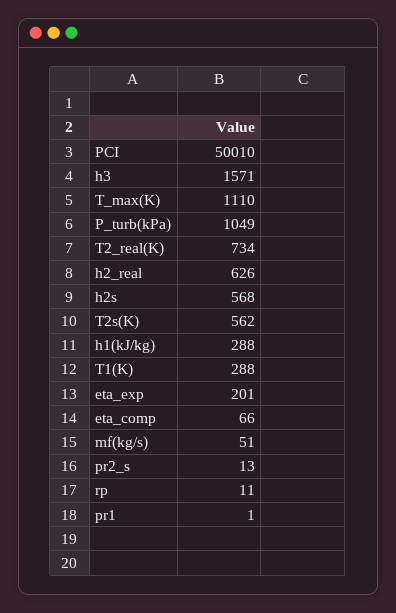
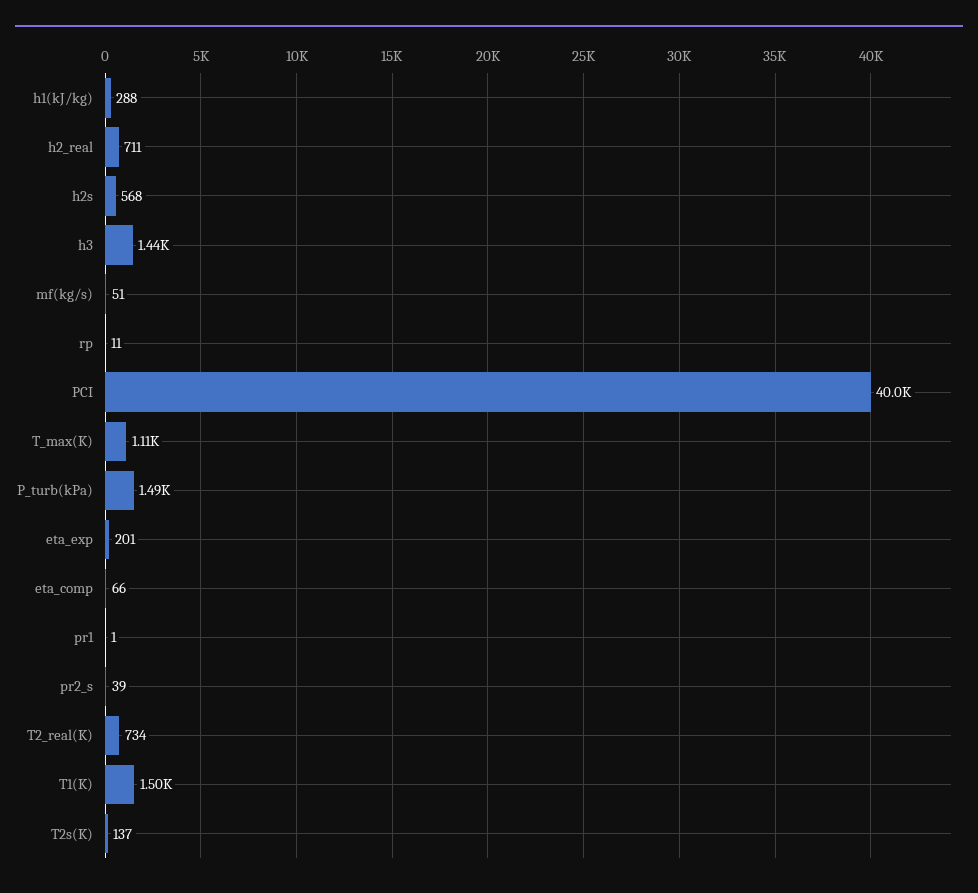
  {
-   "PCI": 50010,
+   "PCI": 40000,
-   "h3": 1571,
+   "h3": 1440,
    "T_max(K)": 1110,
-   "P_turb(kPa)": 1049,
+   "P_turb(kPa)": 1490,
    "T2_real(K)": 734,
-   "h2_real": 626,
+   "h2_real": 711,
    "h2s": 568,
-   "T2s(K)": 562,
+   "T2s(K)": 137,
    "h1(kJ/kg)": 288,
-   "T1(K)": 288,
+   "T1(K)": 1500,
    "eta_exp": 201,
    "eta_comp": 66,
    "mf(kg/s)": 51,
-   "pr2_s": 13,
+   "pr2_s": 39,
    "rp": 11,
    "pr1": 1
  }

